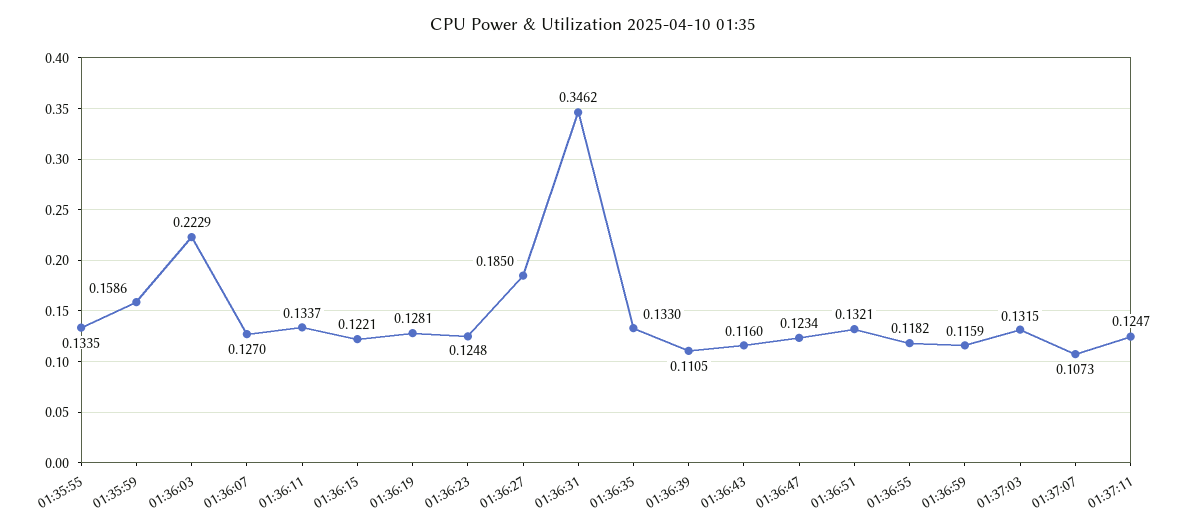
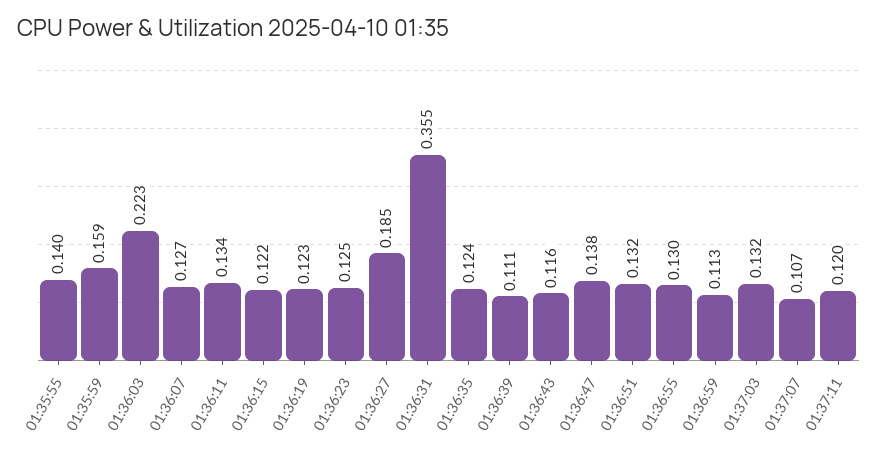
  {
-   "01:35:55": 0.1335,
+   "01:35:55": 0.14,
    "01:35:59": 0.1586,
    "01:36:03": 0.2229,
    "01:36:07": 0.127,
    "01:36:11": 0.1337,
    "01:36:15": 0.1221,
-   "01:36:19": 0.1281,
+   "01:36:19": 0.123,
    "01:36:23": 0.1248,
    "01:36:27": 0.185,
-   "01:36:31": 0.3462,
+   "01:36:31": 0.355,
-   "01:36:35": 0.133,
+   "01:36:35": 0.124,
    "01:36:39": 0.1105,
    "01:36:43": 0.116,
-   "01:36:47": 0.1234,
+   "01:36:47": 0.138,
    "01:36:51": 0.1321,
-   "01:36:55": 0.1182,
+   "01:36:55": 0.13,
-   "01:36:59": 0.1159,
+   "01:36:59": 0.113,
    "01:37:03": 0.1315,
    "01:37:07": 0.1073,
-   "01:37:11": 0.1247
+   "01:37:11": 0.12
  }

